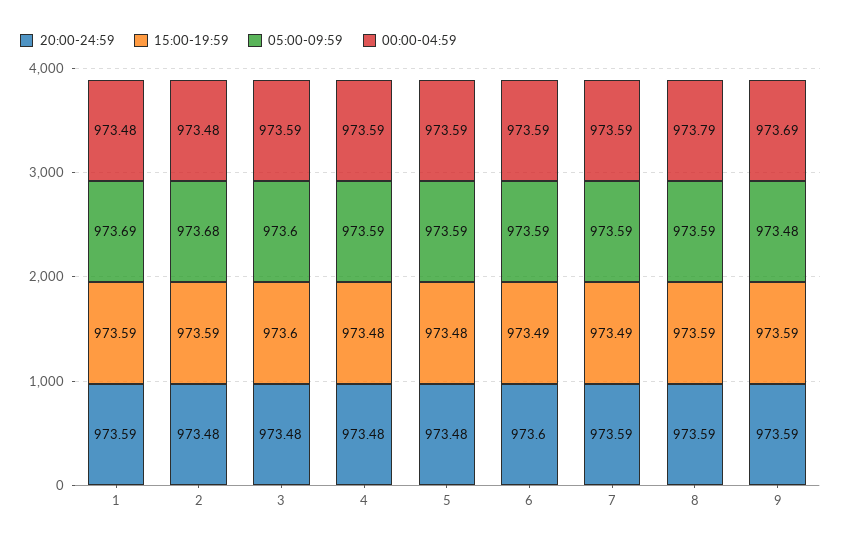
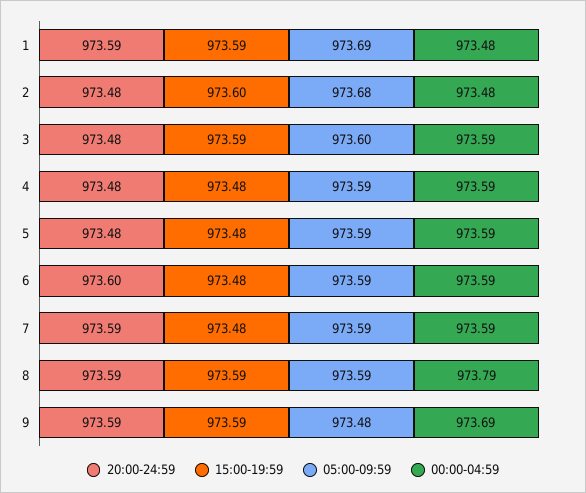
  {
    "20:00-24:59": {
      "1": 973.59,
      "2": 973.48,
      "3": 973.48,
      "4": 973.48,
      "5": 973.48,
      "6": 973.6,
      "7": 973.59,
      "8": 973.59,
      "9": 973.59
    },
    "15:00-19:59": {
      "1": 973.59,
-     "2": 973.59,
+     "2": 973.6,
-     "3": 973.6,
+     "3": 973.59,
      "4": 973.48,
      "5": 973.48,
-     "6": 973.49,
+     "6": 973.48,
-     "7": 973.49,
+     "7": 973.48,
      "8": 973.59,
      "9": 973.59
    },
    "05:00-09:59": {
      "1": 973.69,
      "2": 973.68,
      "3": 973.6,
      "4": 973.59,
      "5": 973.59,
      "6": 973.59,
      "7": 973.59,
      "8": 973.59,
      "9": 973.48
    },
    "00:00-04:59": {
      "1": 973.48,
      "2": 973.48,
      "3": 973.59,
      "4": 973.59,
      "5": 973.59,
      "6": 973.59,
      "7": 973.59,
      "8": 973.79,
      "9": 973.69
    }
  }

